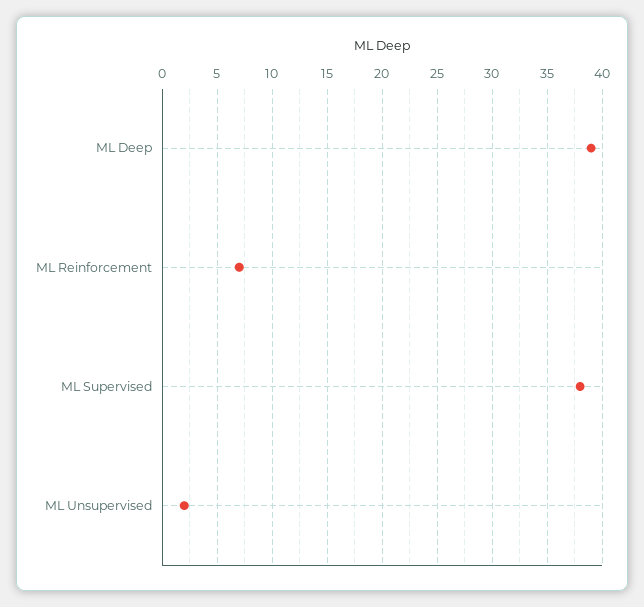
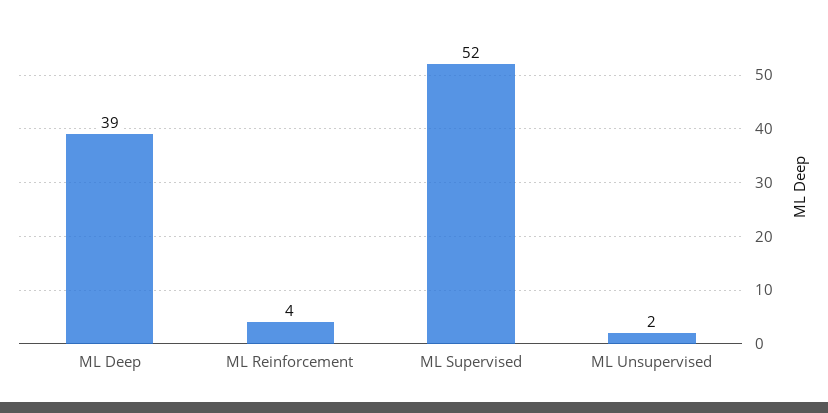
  {
    "ML Deep": 39,
-   "ML Reinforcement": 7,
+   "ML Reinforcement": 4,
-   "ML Supervised": 38,
+   "ML Supervised": 52,
    "ML Unsupervised": 2
  }

